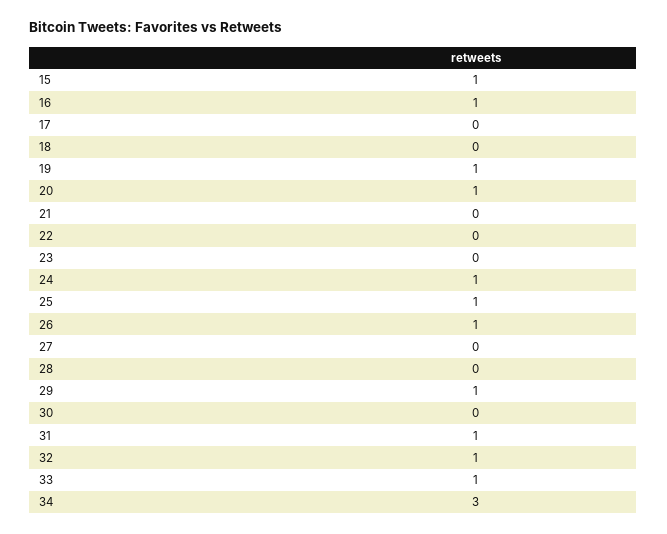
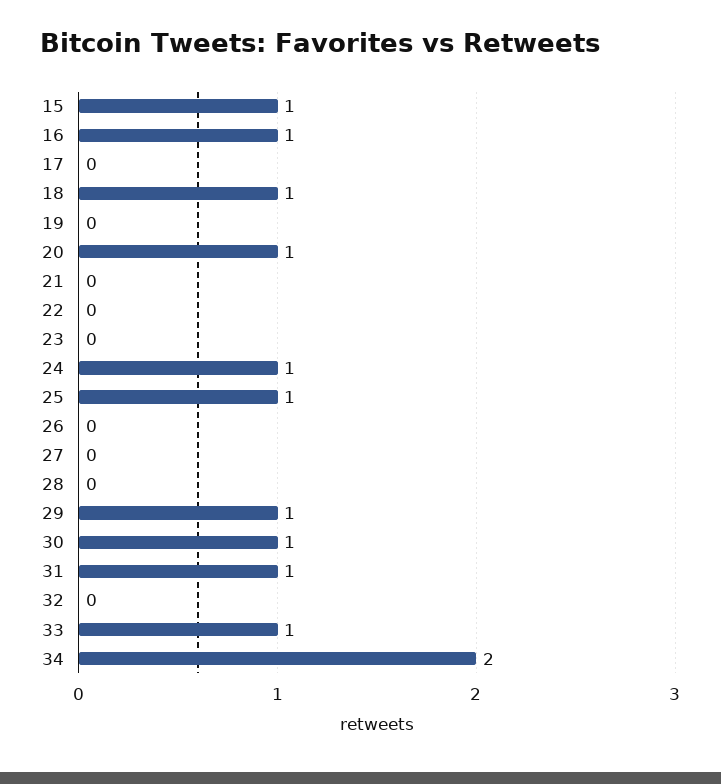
  {
    "15": 1,
    "16": 1,
    "17": 0,
-   "18": 0,
+   "18": 1,
-   "19": 1,
+   "19": 0,
    "20": 1,
    "21": 0,
    "22": 0,
    "23": 0,
    "24": 1,
    "25": 1,
-   "26": 1,
+   "26": 0,
    "27": 0,
    "28": 0,
    "29": 1,
-   "30": 0,
+   "30": 1,
    "31": 1,
-   "32": 1,
+   "32": 0,
    "33": 1,
-   "34": 3
+   "34": 2
  }

